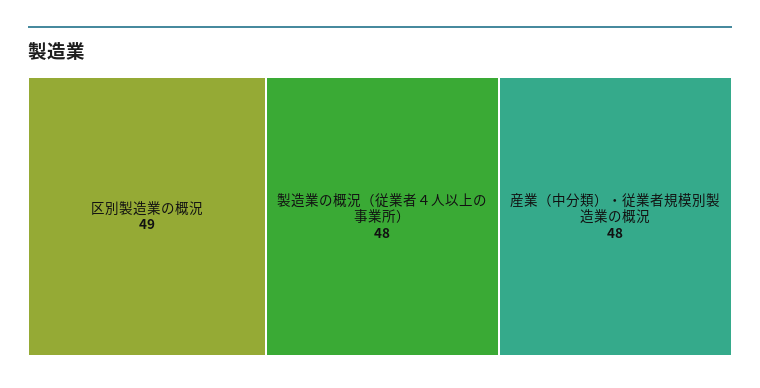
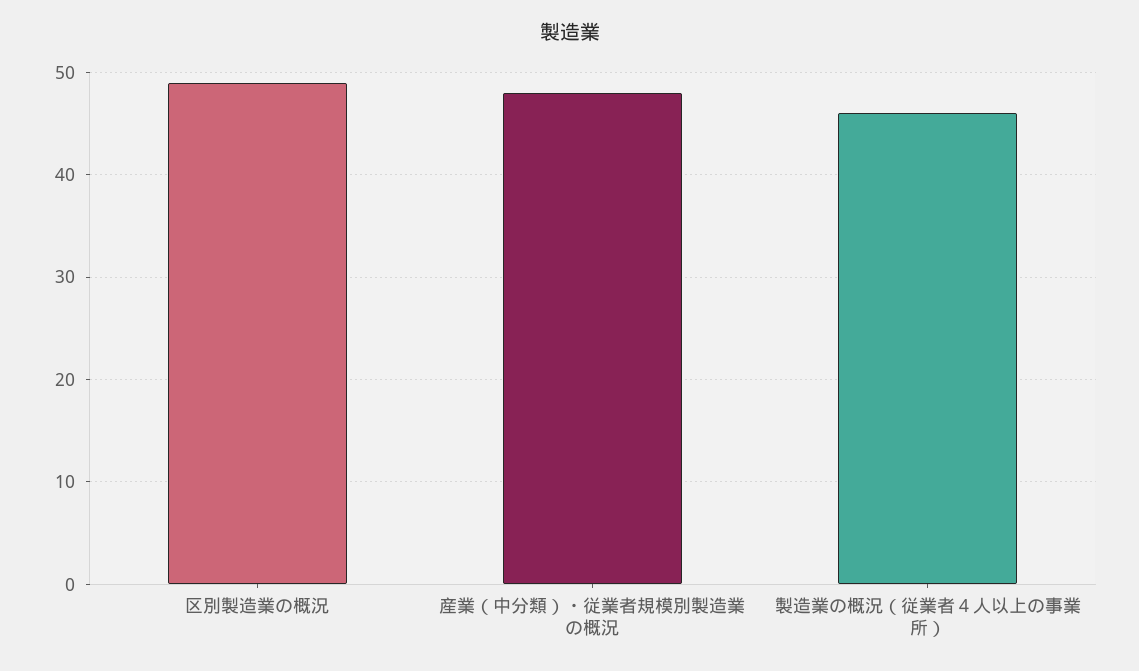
  {
    "区別製造業の概況": 49,
-   "製造業の概況（従業者４人以上の事業所）": 48,
+   "製造業の概況（従業者４人以上の事業所）": 46,
    "産業（中分類）・従業者規模別製造業の概況": 48
  }

